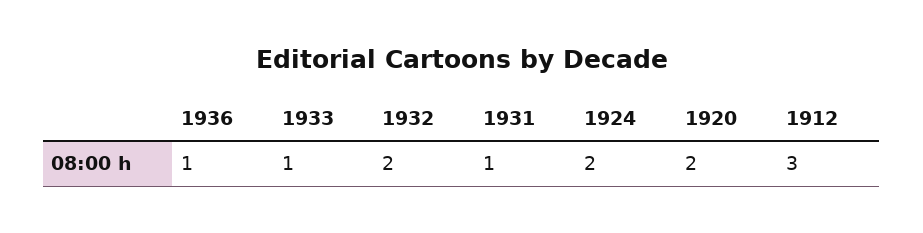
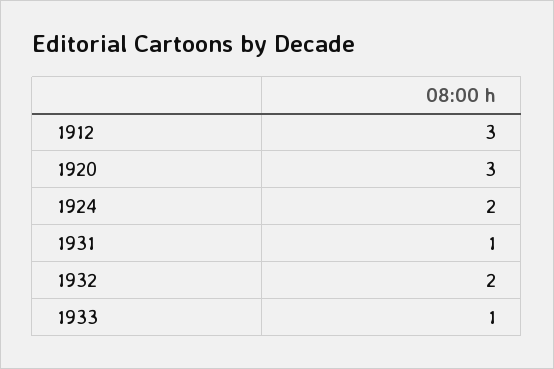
  {
-   "1936": 1,
    "1933": 1,
    "1932": 2,
    "1931": 1,
    "1924": 2,
-   "1920": 2,
+   "1920": 3,
    "1912": 3
  }

